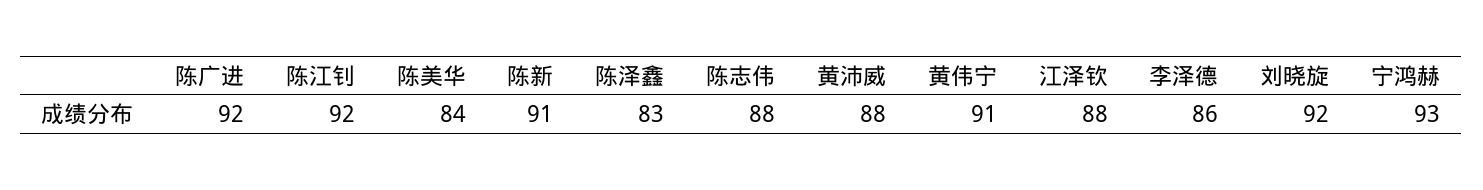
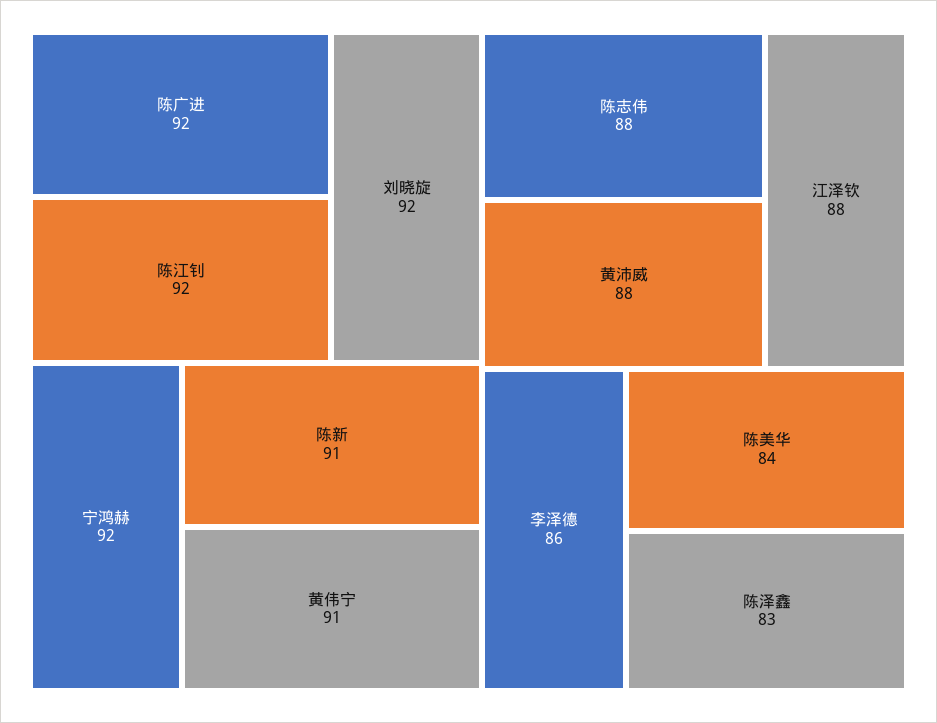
  {
    "陈广进": 92,
    "陈江钊": 92,
    "陈美华": 84,
    "陈新": 91,
    "陈泽鑫": 83,
    "陈志伟": 88,
    "黄沛威": 88,
    "黄伟宁": 91,
    "江泽钦": 88,
    "李泽德": 86,
    "刘晓旋": 92,
-   "宁鸿赫": 93
+   "宁鸿赫": 92
  }

